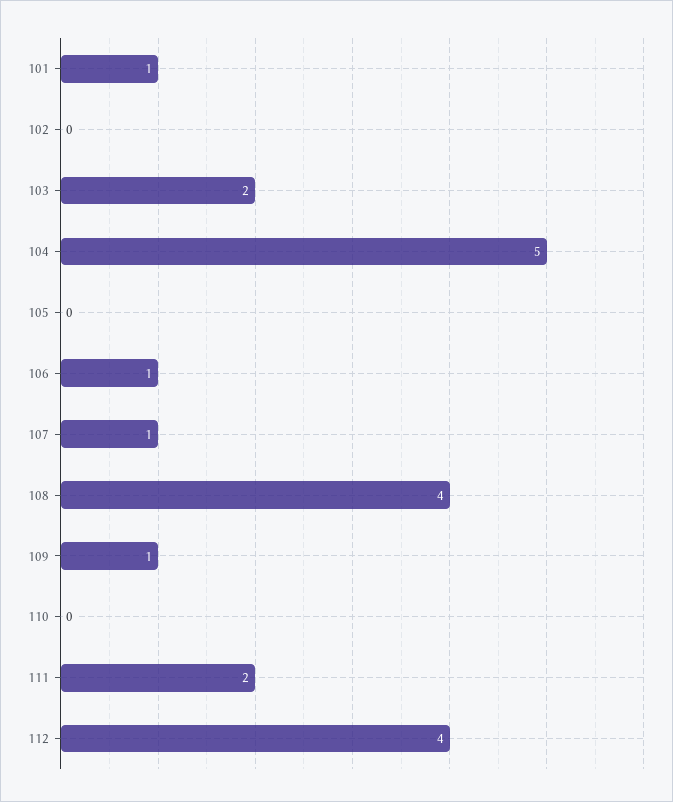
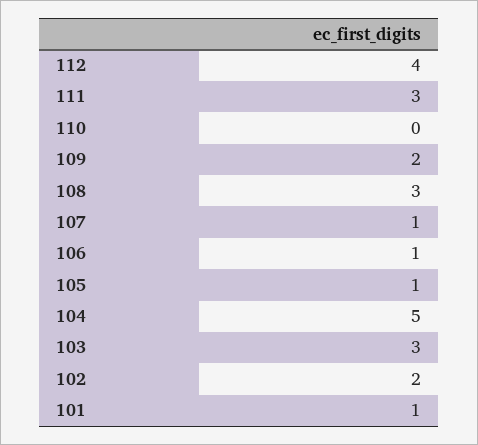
  {
    "101": 1,
-   "102": 0,
+   "102": 2,
-   "103": 2,
+   "103": 3,
    "104": 5,
-   "105": 0,
+   "105": 1,
    "106": 1,
    "107": 1,
-   "108": 4,
+   "108": 3,
-   "109": 1,
+   "109": 2,
    "110": 0,
-   "111": 2,
+   "111": 3,
    "112": 4
  }

